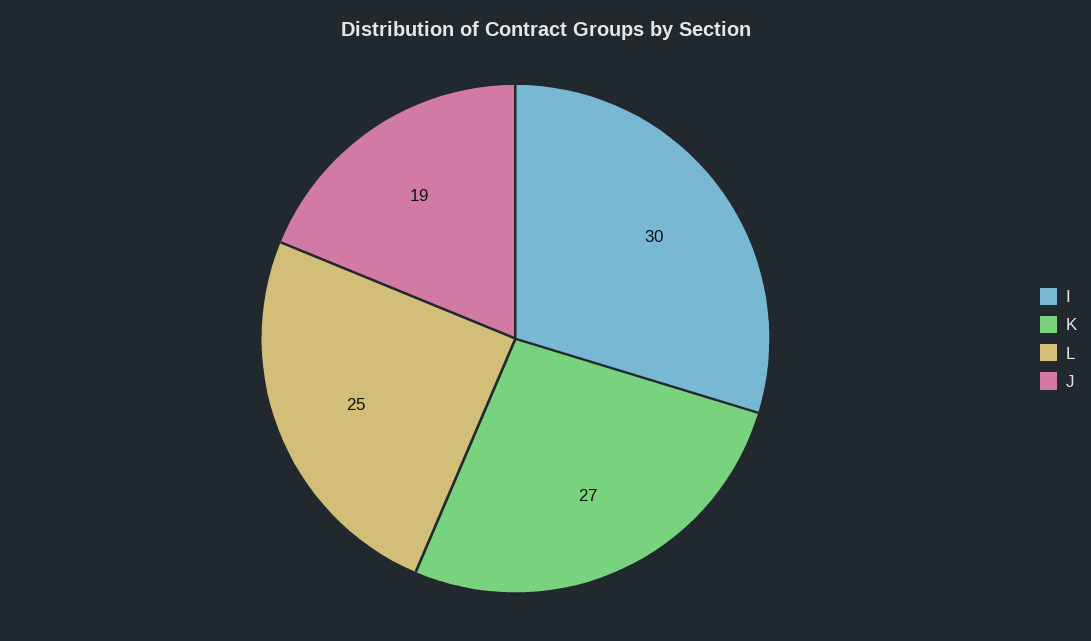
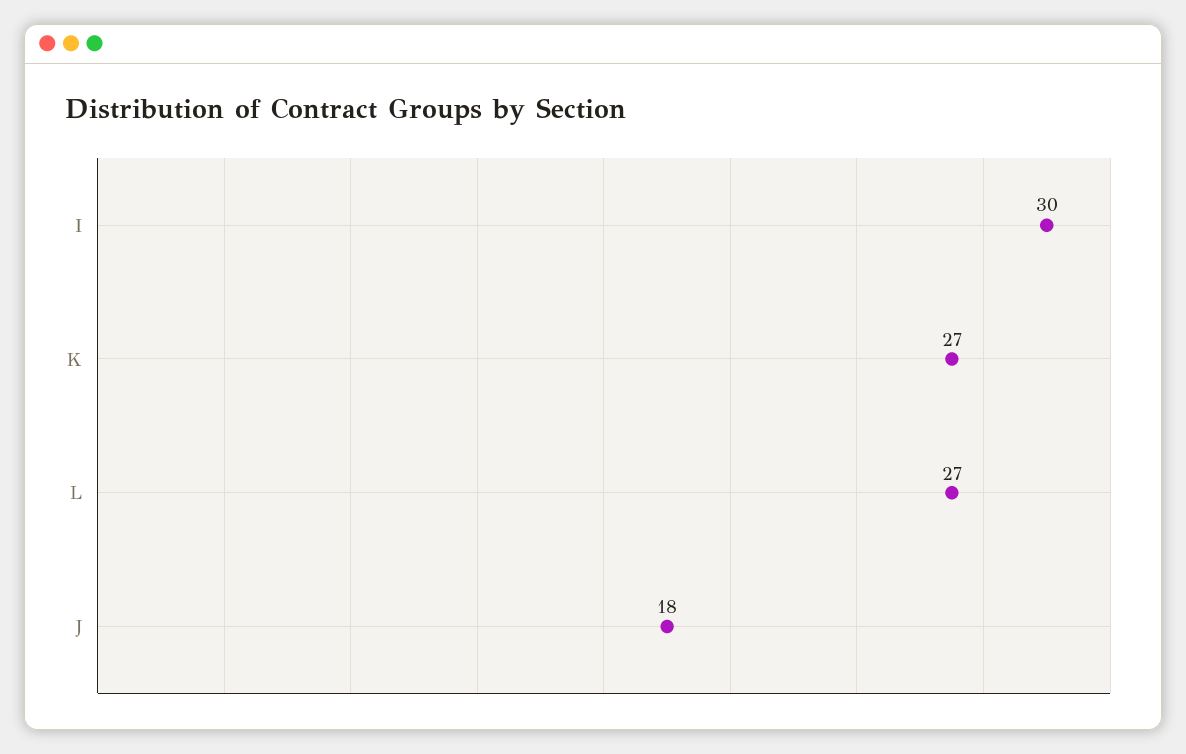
  {
    "I": 30,
    "K": 27,
-   "L": 25,
+   "L": 27,
-   "J": 19
+   "J": 18
  }

